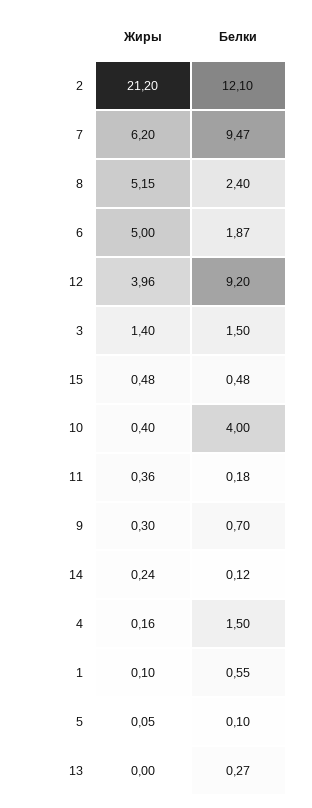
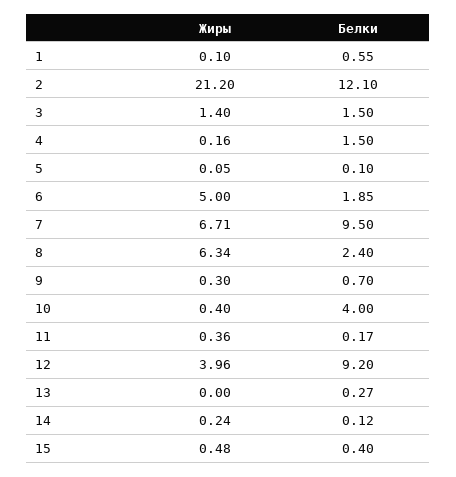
  {
    "Жиры": {
      "2": 21.2,
-     "7": 6.2,
+     "7": 6.71,
-     "8": 5.15,
+     "8": 6.34,
      "6": 5,
      "12": 3.96,
      "3": 1.4,
      "15": 0.48,
      "10": 0.4,
      "11": 0.36,
      "9": 0.3,
      "14": 0.24,
      "4": 0.16,
      "1": 0.1,
      "5": 0.05,
      "13": 0
    },
    "Белки": {
      "2": 12.1,
-     "7": 9.47,
+     "7": 9.5,
      "8": 2.4,
-     "6": 1.87,
+     "6": 1.85,
      "12": 9.2,
      "3": 1.5,
-     "15": 0.48,
+     "15": 0.4,
      "10": 4,
-     "11": 0.18,
+     "11": 0.17,
      "9": 0.7,
      "14": 0.12,
      "4": 1.5,
      "1": 0.55,
      "5": 0.1,
      "13": 0.27
    }
  }

